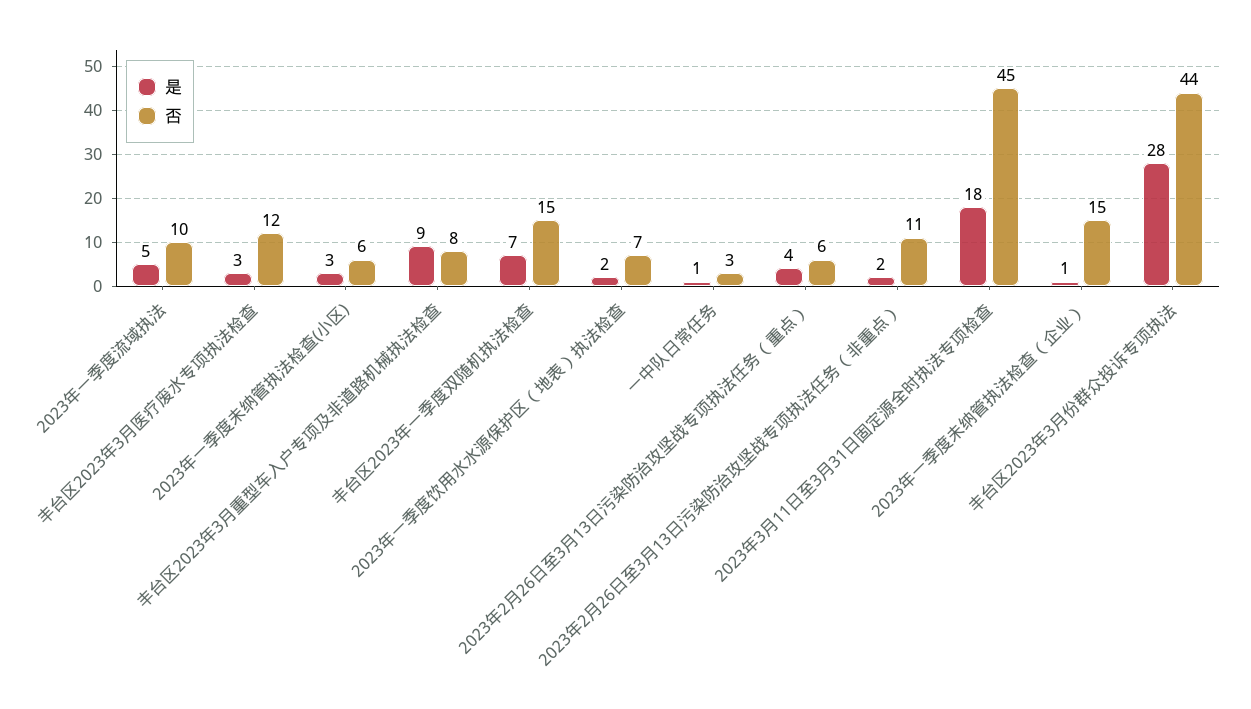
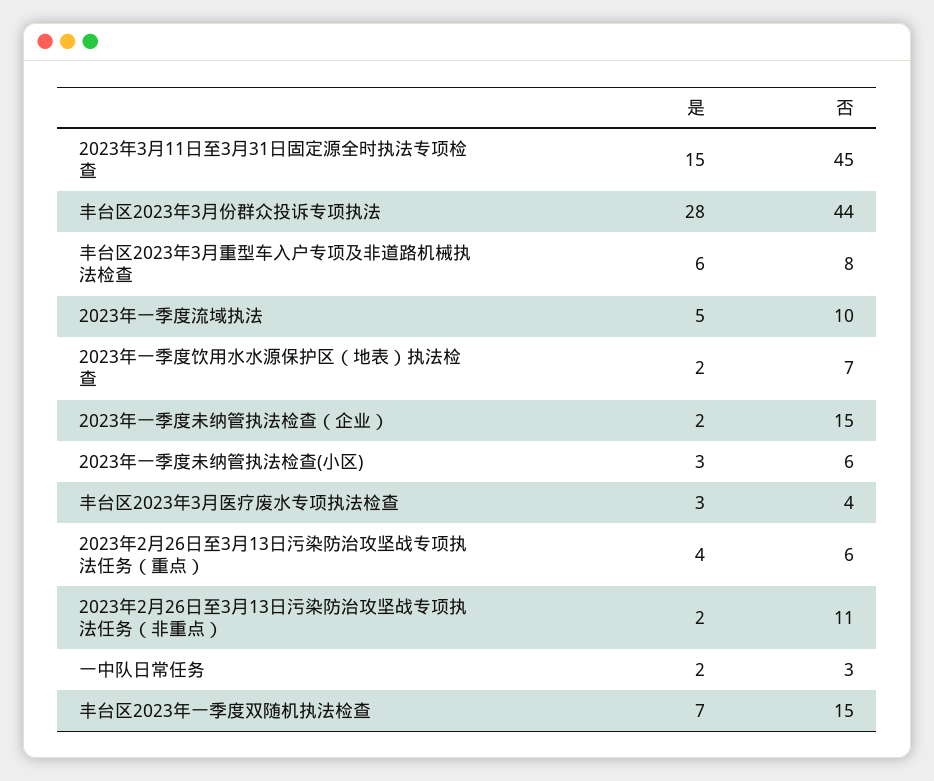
  {
    "是": {
      "2023年一季度流域执法": 5,
      "丰台区2023年3月医疗废水专项执法检查": 3,
      "2023年一季度未纳管执法检查(小区)": 3,
-     "丰台区2023年3月重型车入户专项及非道路机械执法检查": 9,
+     "丰台区2023年3月重型车入户专项及非道路机械执法检查": 6,
      "丰台区2023年一季度双随机执法检查": 7,
      "2023年一季度饮用水水源保护区（地表）执法检查": 2,
-     "一中队日常任务": 1,
+     "一中队日常任务": 2,
      "2023年2月26日至3月13日污染防治攻坚战专项执法任务（重点）": 4,
      "2023年2月26日至3月13日污染防治攻坚战专项执法任务（非重点）": 2,
-     "2023年3月11日至3月31日固定源全时执法专项检查": 18,
+     "2023年3月11日至3月31日固定源全时执法专项检查": 15,
-     "2023年一季度未纳管执法检查（企业）": 1,
+     "2023年一季度未纳管执法检查（企业）": 2,
      "丰台区2023年3月份群众投诉专项执法": 28
    },
    "否": {
      "2023年一季度流域执法": 10,
-     "丰台区2023年3月医疗废水专项执法检查": 12,
+     "丰台区2023年3月医疗废水专项执法检查": 4,
      "2023年一季度未纳管执法检查(小区)": 6,
      "丰台区2023年3月重型车入户专项及非道路机械执法检查": 8,
      "丰台区2023年一季度双随机执法检查": 15,
      "2023年一季度饮用水水源保护区（地表）执法检查": 7,
      "一中队日常任务": 3,
      "2023年2月26日至3月13日污染防治攻坚战专项执法任务（重点）": 6,
      "2023年2月26日至3月13日污染防治攻坚战专项执法任务（非重点）": 11,
      "2023年3月11日至3月31日固定源全时执法专项检查": 45,
      "2023年一季度未纳管执法检查（企业）": 15,
      "丰台区2023年3月份群众投诉专项执法": 44
    }
  }

